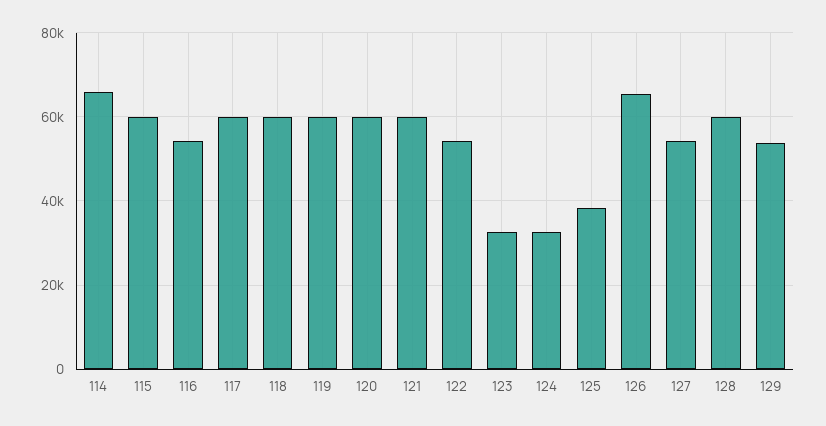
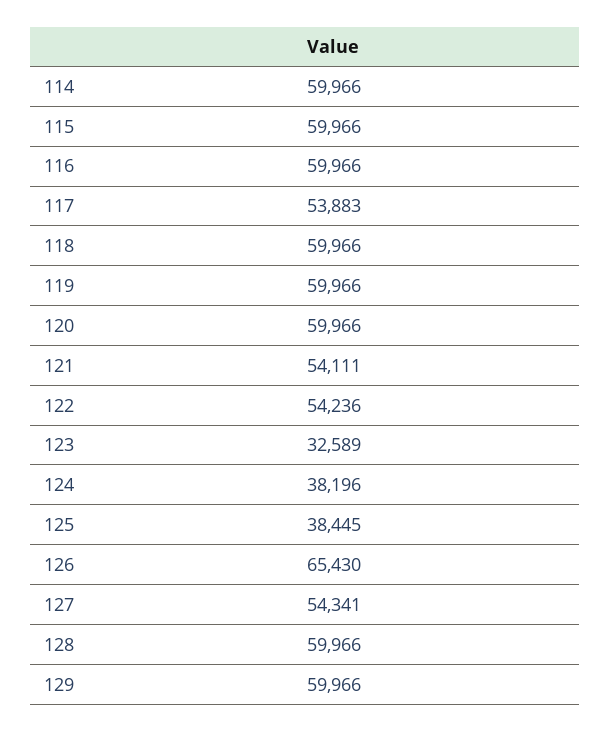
  {
-   "114": 66000,
+   "114": 59966,
    "115": 59966,
-   "116": 54000,
+   "116": 59966,
-   "117": 60000,
+   "117": 53883,
    "118": 59966,
    "119": 59966,
    "120": 59966,
-   "121": 60000,
+   "121": 54111,
    "122": 54236,
    "123": 32589,
-   "124": 32000,
+   "124": 38196,
    "125": 38445,
    "126": 65430,
    "127": 54341,
    "128": 59966,
-   "129": 54000
+   "129": 59966
  }

